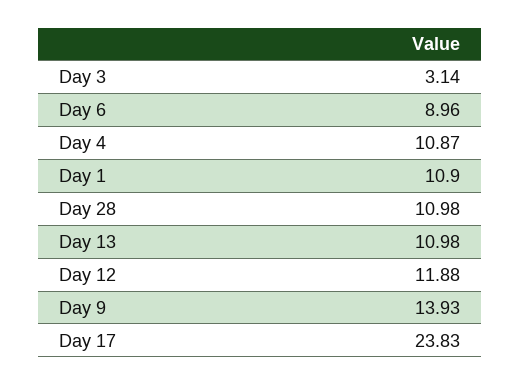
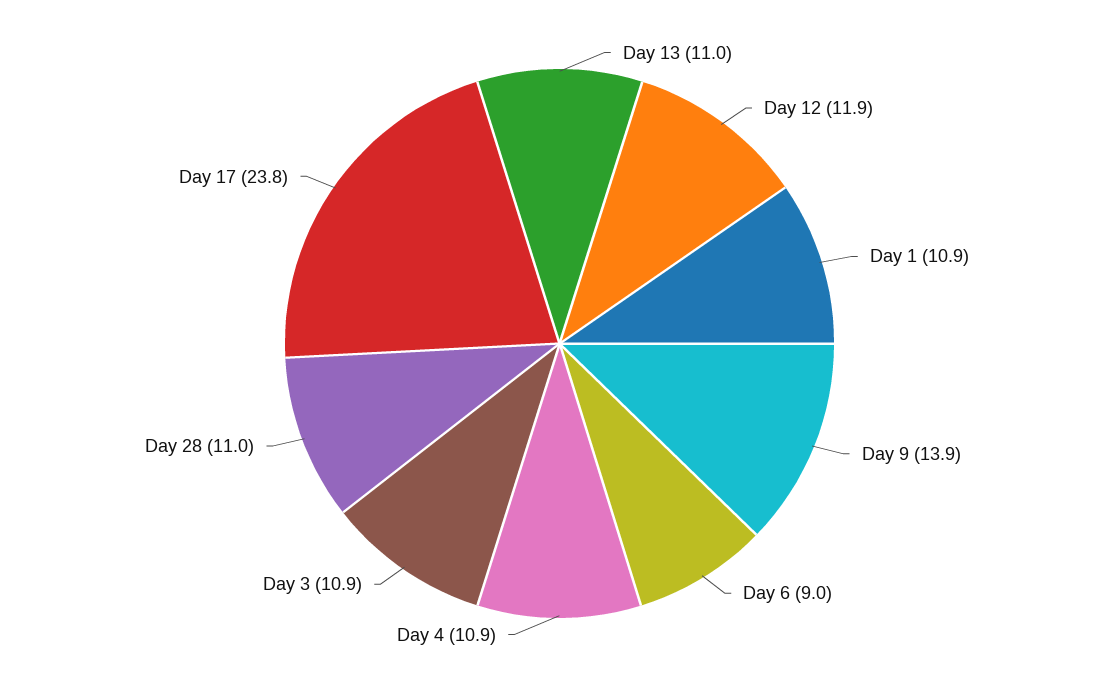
  {
-   "Day 3": 3.14,
+   "Day 3": 10.9,
    "Day 6": 8.96,
    "Day 4": 10.87,
    "Day 1": 10.9,
    "Day 28": 10.98,
    "Day 13": 10.98,
    "Day 12": 11.88,
    "Day 9": 13.93,
    "Day 17": 23.83
  }

